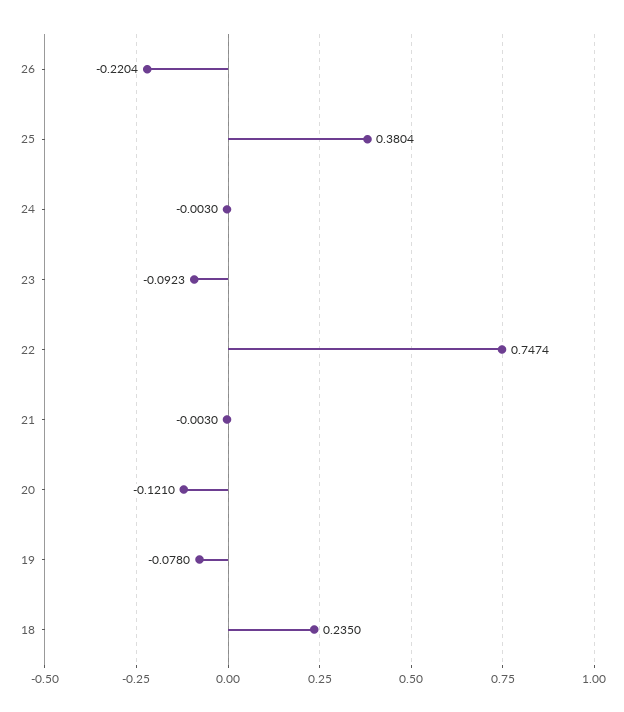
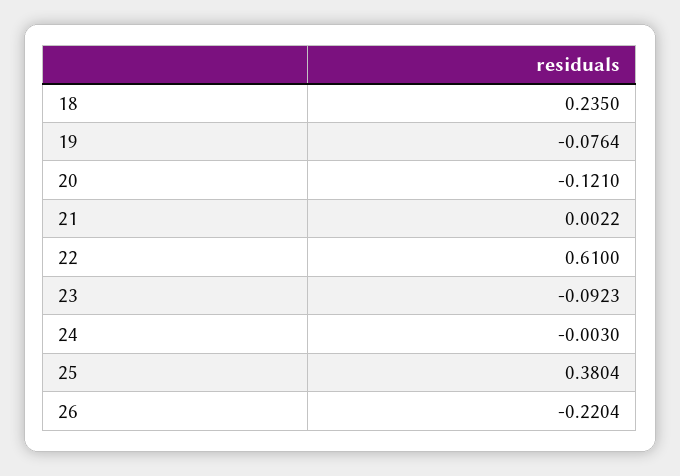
  {
    "26": -0.2204,
    "25": 0.3804,
    "24": -0.003,
    "23": -0.0923,
-   "22": 0.7474,
+   "22": 0.61,
-   "21": -0.003,
+   "21": 0.0022,
    "20": -0.121,
-   "19": -0.078,
+   "19": -0.0764,
    "18": 0.235
  }

